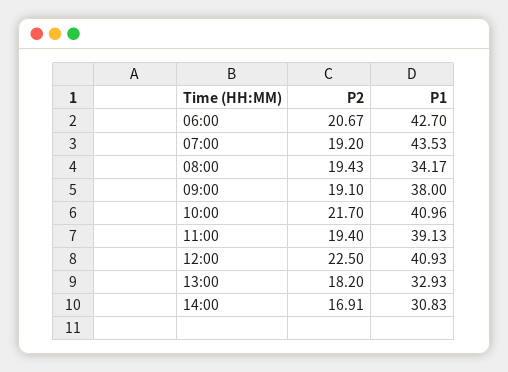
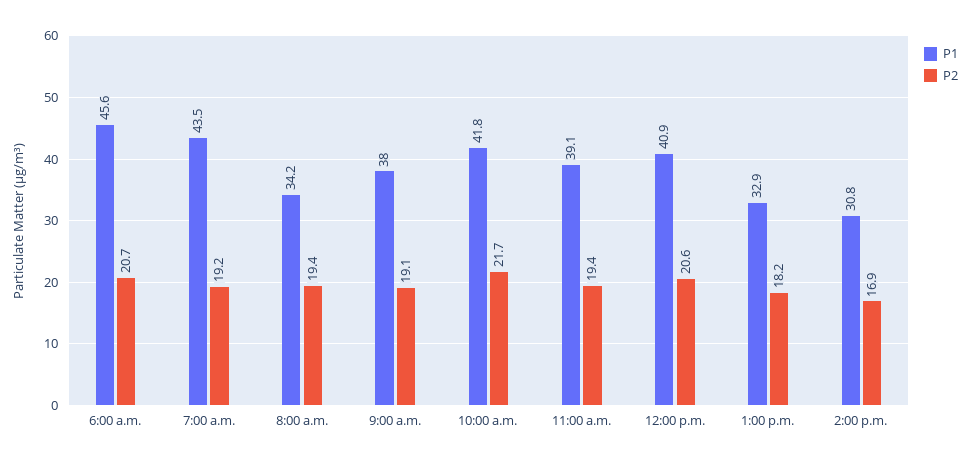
  {
    "P2": {
      "06:00": 20.67,
      "07:00": 19.2,
      "08:00": 19.43,
      "09:00": 19.1,
      "10:00": 21.7,
      "11:00": 19.4,
-     "12:00": 22.5,
+     "12:00": 20.6,
      "13:00": 18.2,
      "14:00": 16.91
    },
    "P1": {
-     "06:00": 42.7,
+     "06:00": 45.6,
      "07:00": 43.53,
      "08:00": 34.17,
      "09:00": 38,
-     "10:00": 40.96,
+     "10:00": 41.8,
      "11:00": 39.13,
      "12:00": 40.93,
      "13:00": 32.93,
      "14:00": 30.83
    }
  }

